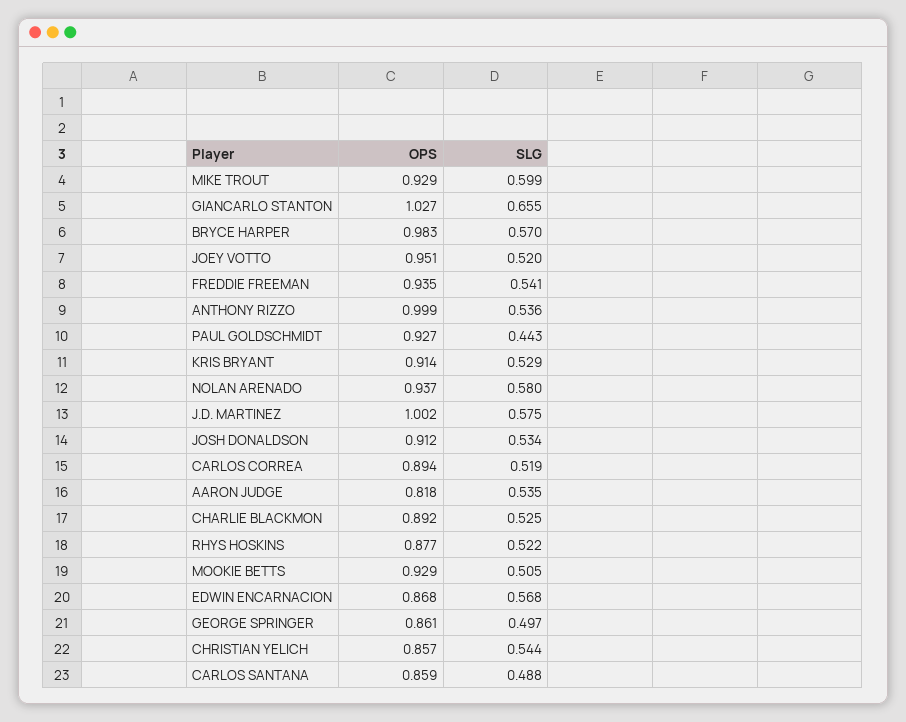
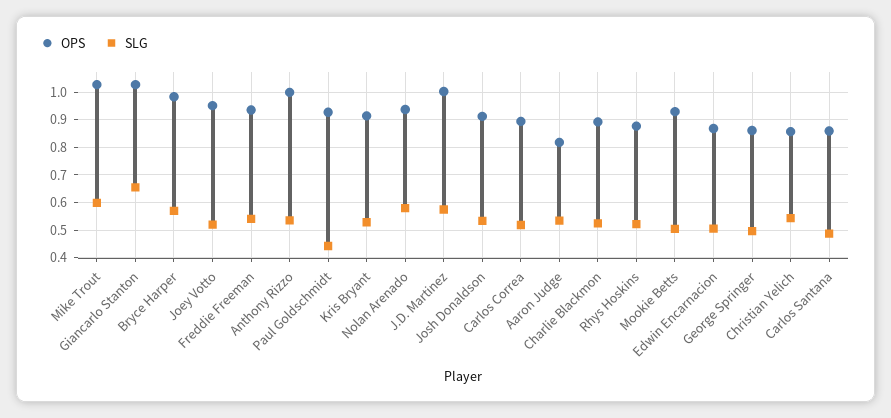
  {
    "OPS": {
-     "MIKE TROUT": 0.929,
+     "MIKE TROUT": 1.025,
      "GIANCARLO STANTON": 1.027,
      "BRYCE HARPER": 0.983,
      "JOEY VOTTO": 0.951,
      "FREDDIE FREEMAN": 0.935,
      "ANTHONY RIZZO": 0.999,
      "PAUL GOLDSCHMIDT": 0.927,
      "KRIS BRYANT": 0.914,
      "NOLAN ARENADO": 0.937,
      "J.D. MARTINEZ": 1.002,
      "JOSH DONALDSON": 0.912,
      "CARLOS CORREA": 0.894,
      "AARON JUDGE": 0.818,
      "CHARLIE BLACKMON": 0.892,
      "RHYS HOSKINS": 0.877,
      "MOOKIE BETTS": 0.929,
      "EDWIN ENCARNACION": 0.868,
      "GEORGE SPRINGER": 0.861,
      "CHRISTIAN YELICH": 0.857,
      "CARLOS SANTANA": 0.859
    },
    "SLG": {
      "MIKE TROUT": 0.599,
      "GIANCARLO STANTON": 0.655,
      "BRYCE HARPER": 0.57,
      "JOEY VOTTO": 0.52,
      "FREDDIE FREEMAN": 0.541,
      "ANTHONY RIZZO": 0.536,
      "PAUL GOLDSCHMIDT": 0.443,
      "KRIS BRYANT": 0.529,
      "NOLAN ARENADO": 0.58,
      "J.D. MARTINEZ": 0.575,
      "JOSH DONALDSON": 0.534,
      "CARLOS CORREA": 0.519,
      "AARON JUDGE": 0.535,
      "CHARLIE BLACKMON": 0.525,
      "RHYS HOSKINS": 0.522,
      "MOOKIE BETTS": 0.505,
-     "EDWIN ENCARNACION": 0.568,
+     "EDWIN ENCARNACION": 0.5,
      "GEORGE SPRINGER": 0.497,
      "CHRISTIAN YELICH": 0.544,
      "CARLOS SANTANA": 0.488
    }
  }

